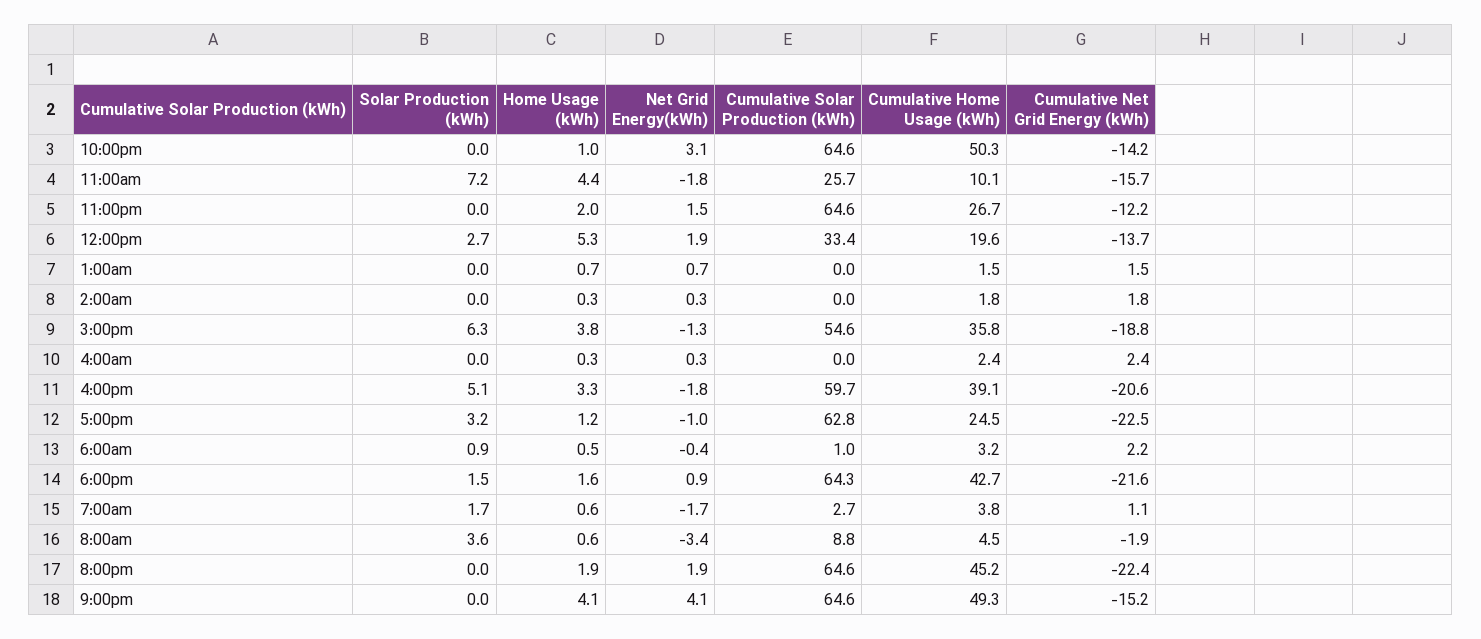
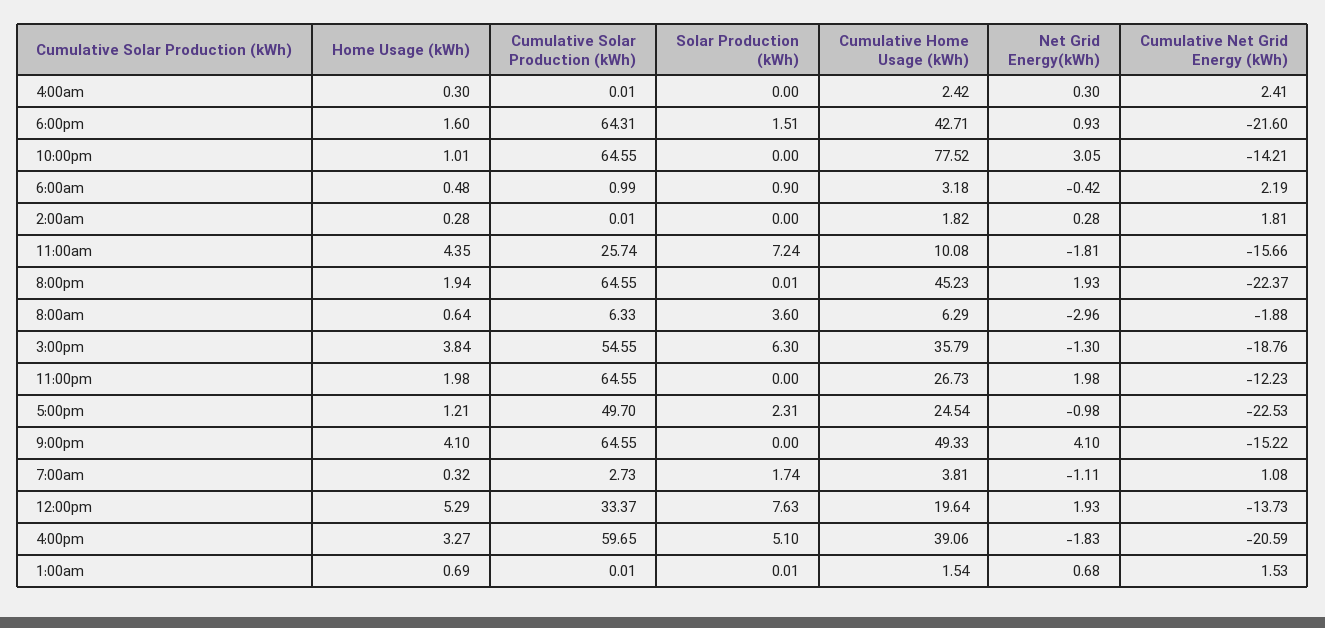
  {
    "Solar Production (kWh)": {
      "10:00pm": 0,
      "11:00am": 7.24,
      "11:00pm": 0,
-     "12:00pm": 2.7,
+     "12:00pm": 7.63,
      "1:00am": 0.01,
      "2:00am": 0,
      "3:00pm": 6.3,
      "4:00am": 0,
      "4:00pm": 5.1,
-     "5:00pm": 3.2,
+     "5:00pm": 2.31,
      "6:00am": 0.9,
      "6:00pm": 1.51,
      "7:00am": 1.74,
      "8:00am": 3.6,
      "8:00pm": 0.01,
      "9:00pm": 0
    },
    "Home Usage (kWh)": {
      "10:00pm": 1.01,
      "11:00am": 4.35,
      "11:00pm": 1.98,
      "12:00pm": 5.29,
      "1:00am": 0.69,
      "2:00am": 0.28,
      "3:00pm": 3.84,
      "4:00am": 0.3,
      "4:00pm": 3.27,
      "5:00pm": 1.21,
      "6:00am": 0.48,
      "6:00pm": 1.6,
-     "7:00am": 0.6,
+     "7:00am": 0.32,
      "8:00am": 0.64,
      "8:00pm": 1.94,
      "9:00pm": 4.1
    },
    "Net Grid Energy(kWh)": {
      "10:00pm": 3.05,
      "11:00am": -1.81,
-     "11:00pm": 1.5,
+     "11:00pm": 1.98,
      "12:00pm": 1.93,
      "1:00am": 0.68,
      "2:00am": 0.28,
      "3:00pm": -1.3,
      "4:00am": 0.3,
      "4:00pm": -1.83,
      "5:00pm": -0.98,
      "6:00am": -0.42,
      "6:00pm": 0.93,
-     "7:00am": -1.7,
+     "7:00am": -1.11,
-     "8:00am": -3.4,
+     "8:00am": -2.96,
      "8:00pm": 1.93,
      "9:00pm": 4.1
    },
    "Cumulative Solar Production (kWh)": {
      "10:00pm": 64.55,
      "11:00am": 25.74,
      "11:00pm": 64.55,
      "12:00pm": 33.37,
      "1:00am": 0.01,
      "2:00am": 0.01,
      "3:00pm": 54.55,
      "4:00am": 0.01,
      "4:00pm": 59.65,
-     "5:00pm": 62.8,
+     "5:00pm": 49.7,
      "6:00am": 0.99,
      "6:00pm": 64.31,
      "7:00am": 2.73,
-     "8:00am": 8.8,
+     "8:00am": 6.33,
      "8:00pm": 64.55,
      "9:00pm": 64.55
    },
    "Cumulative Home Usage (kWh)": {
-     "10:00pm": 50.3,
+     "10:00pm": 77.52,
      "11:00am": 10.08,
      "11:00pm": 26.73,
      "12:00pm": 19.64,
      "1:00am": 1.54,
      "2:00am": 1.82,
      "3:00pm": 35.79,
      "4:00am": 2.42,
      "4:00pm": 39.06,
      "5:00pm": 24.54,
      "6:00am": 3.18,
      "6:00pm": 42.71,
      "7:00am": 3.81,
-     "8:00am": 4.5,
+     "8:00am": 6.29,
      "8:00pm": 45.23,
      "9:00pm": 49.33
    },
    "Cumulative Net Grid Energy (kWh)": {
      "10:00pm": -14.21,
      "11:00am": -15.66,
      "11:00pm": -12.23,
      "12:00pm": -13.73,
      "1:00am": 1.53,
      "2:00am": 1.81,
      "3:00pm": -18.76,
      "4:00am": 2.41,
      "4:00pm": -20.59,
      "5:00pm": -22.53,
      "6:00am": 2.19,
      "6:00pm": -21.6,
      "7:00am": 1.08,
      "8:00am": -1.88,
      "8:00pm": -22.37,
      "9:00pm": -15.22
    }
  }

